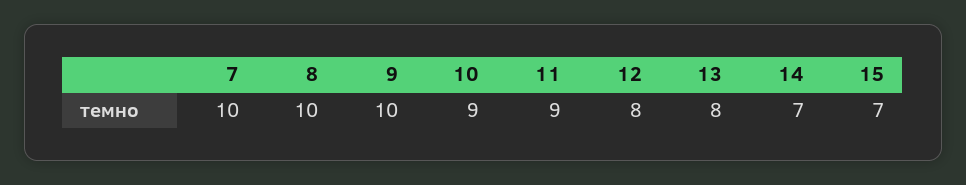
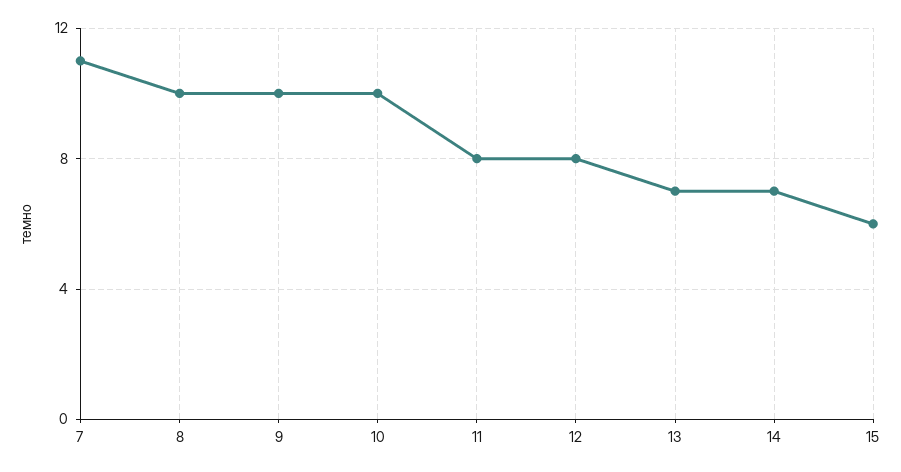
  {
-   "7": 10,
+   "7": 11,
    "8": 10,
    "9": 10,
-   "10": 9,
+   "10": 10,
-   "11": 9,
+   "11": 8,
    "12": 8,
-   "13": 8,
+   "13": 7,
    "14": 7,
-   "15": 7
+   "15": 6
  }

